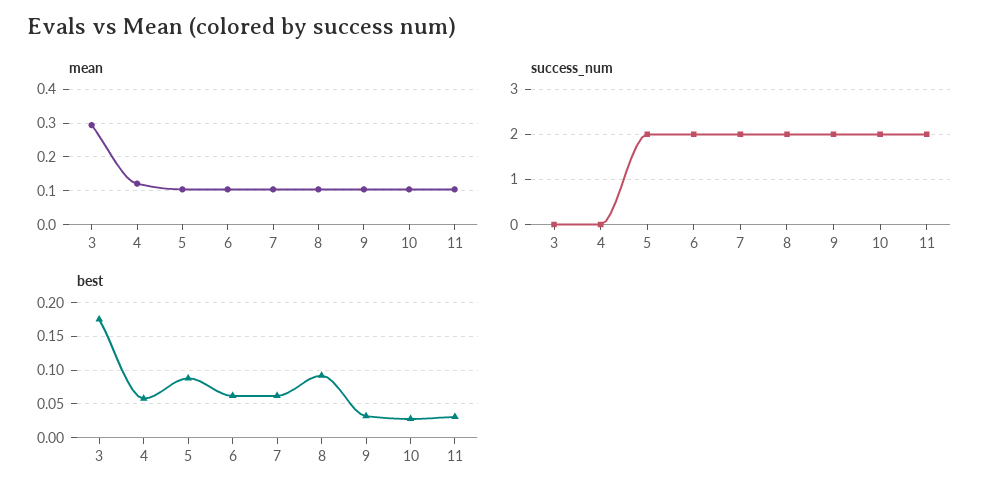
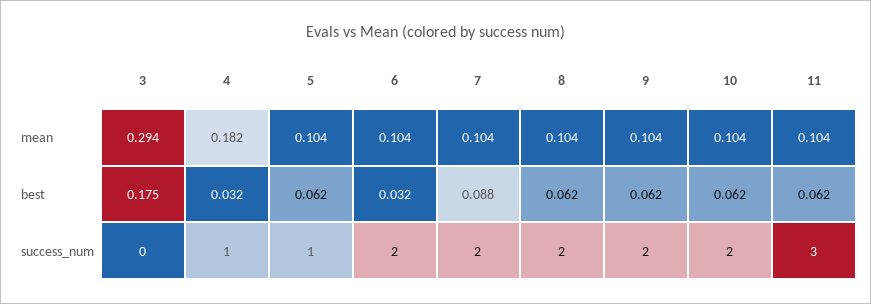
  {
    "mean": {
      "3": 0.294,
-     "4": 0.12,
+     "4": 0.182,
      "5": 0.104,
      "6": 0.104,
      "7": 0.104,
      "8": 0.104,
      "9": 0.104,
      "10": 0.104,
      "11": 0.104
    },
    "success_num": {
      "3": 0,
-     "4": 0,
+     "4": 1,
-     "5": 2,
+     "5": 1,
      "6": 2,
      "7": 2,
      "8": 2,
      "9": 2,
      "10": 2,
-     "11": 2
+     "11": 3
    },
    "best": {
      "3": 0.175,
-     "4": 0.06,
+     "4": 0.032,
-     "5": 0.09,
+     "5": 0.062,
-     "6": 0.06,
+     "6": 0.032,
-     "7": 0.06,
+     "7": 0.088,
-     "8": 0.09,
+     "8": 0.062,
-     "9": 0.03,
+     "9": 0.062,
-     "10": 0.03,
+     "10": 0.062,
-     "11": 0.03
+     "11": 0.062
    }
  }

